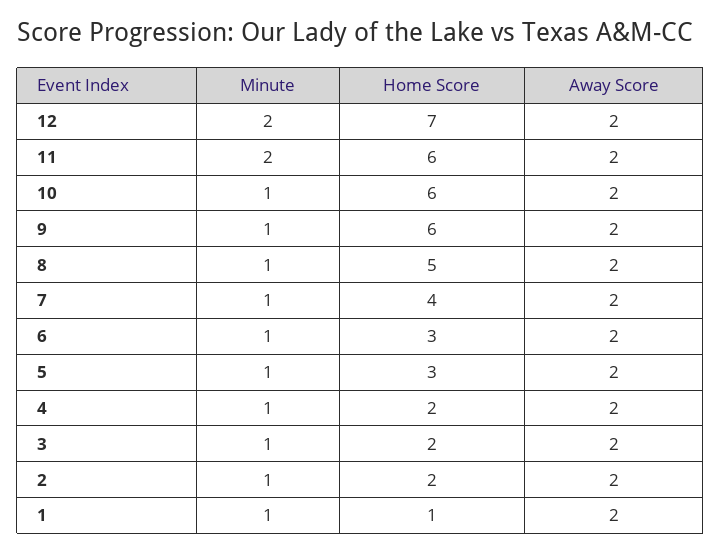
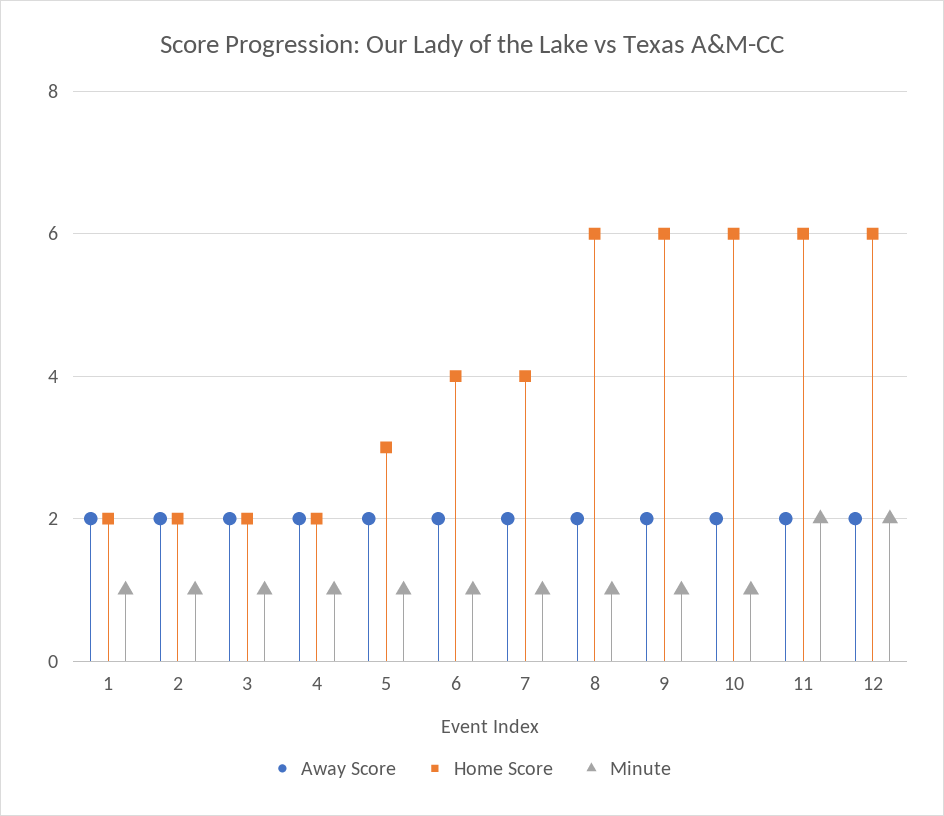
  {
    "Minute": {
      "12": 2,
      "11": 2,
      "10": 1,
      "9": 1,
      "8": 1,
      "7": 1,
      "6": 1,
      "5": 1,
      "4": 1,
      "3": 1,
      "2": 1,
      "1": 1
    },
    "Home Score": {
-     "12": 7,
+     "12": 6,
      "11": 6,
      "10": 6,
      "9": 6,
-     "8": 5,
+     "8": 6,
      "7": 4,
-     "6": 3,
+     "6": 4,
      "5": 3,
      "4": 2,
      "3": 2,
      "2": 2,
-     "1": 1
+     "1": 2
    },
    "Away Score": {
      "12": 2,
      "11": 2,
      "10": 2,
      "9": 2,
      "8": 2,
      "7": 2,
      "6": 2,
      "5": 2,
      "4": 2,
      "3": 2,
      "2": 2,
      "1": 2
    }
  }

